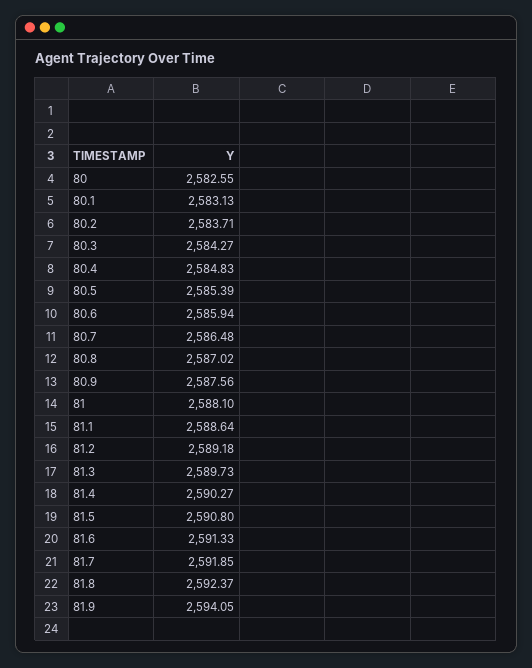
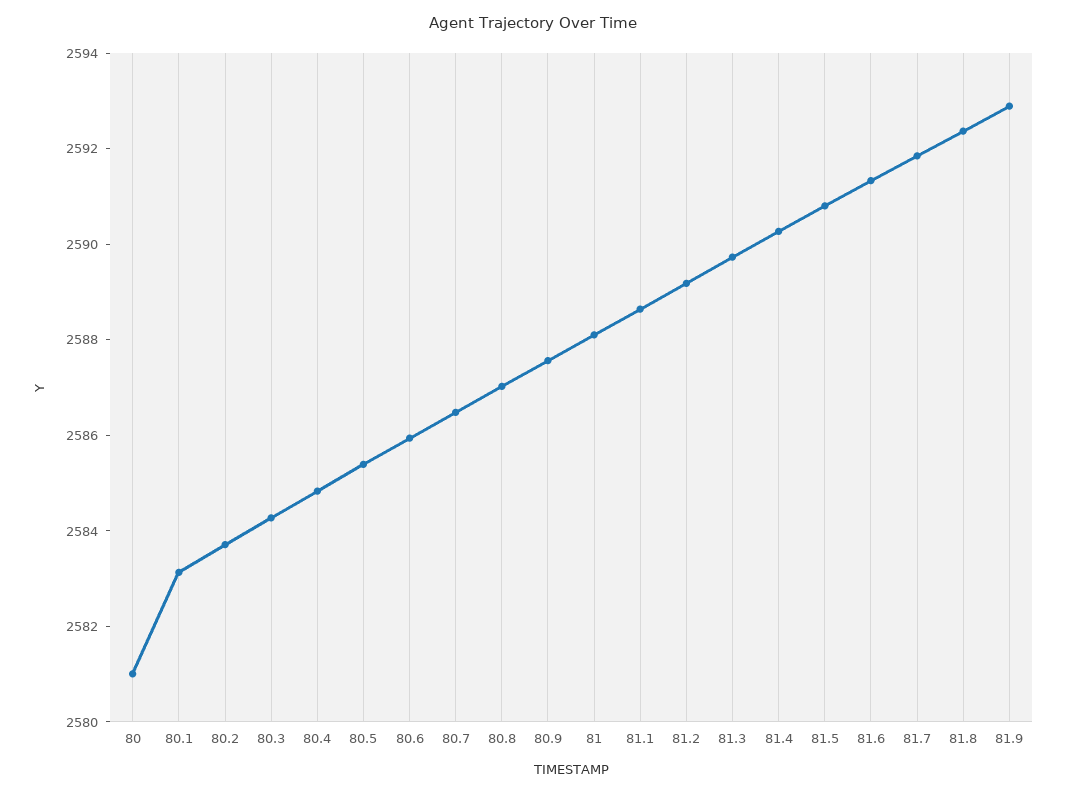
  {
-   "80": 2582.55,
+   "80": 2581,
    "80.1": 2583.13,
    "80.2": 2583.71,
    "80.3": 2584.27,
    "80.4": 2584.83,
    "80.5": 2585.39,
    "80.6": 2585.94,
    "80.7": 2586.48,
    "80.8": 2587.02,
    "80.9": 2587.56,
    "81": 2588.1,
    "81.1": 2588.64,
    "81.2": 2589.18,
    "81.3": 2589.73,
    "81.4": 2590.27,
    "81.5": 2590.8,
    "81.6": 2591.33,
    "81.7": 2591.85,
    "81.8": 2592.37,
-   "81.9": 2594.05
+   "81.9": 2593
  }

